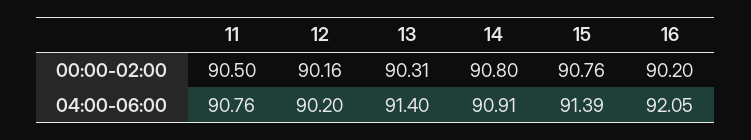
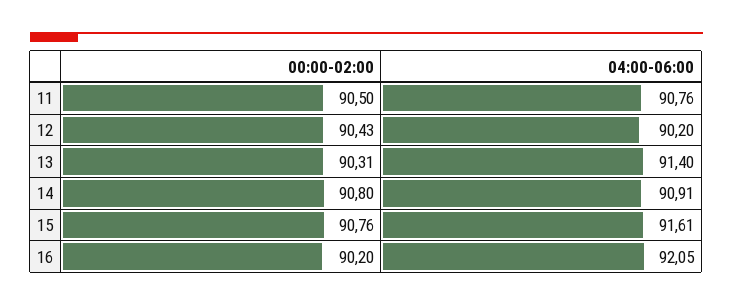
  {
    "11": {
      "00:00-02:00": 90.5,
      "04:00-06:00": 90.76
    },
    "12": {
-     "00:00-02:00": 90.16,
+     "00:00-02:00": 90.43,
      "04:00-06:00": 90.2
    },
    "13": {
      "00:00-02:00": 90.31,
      "04:00-06:00": 91.4
    },
    "14": {
      "00:00-02:00": 90.8,
      "04:00-06:00": 90.91
    },
    "15": {
      "00:00-02:00": 90.76,
-     "04:00-06:00": 91.39
+     "04:00-06:00": 91.61
    },
    "16": {
      "00:00-02:00": 90.2,
      "04:00-06:00": 92.05
    }
  }

